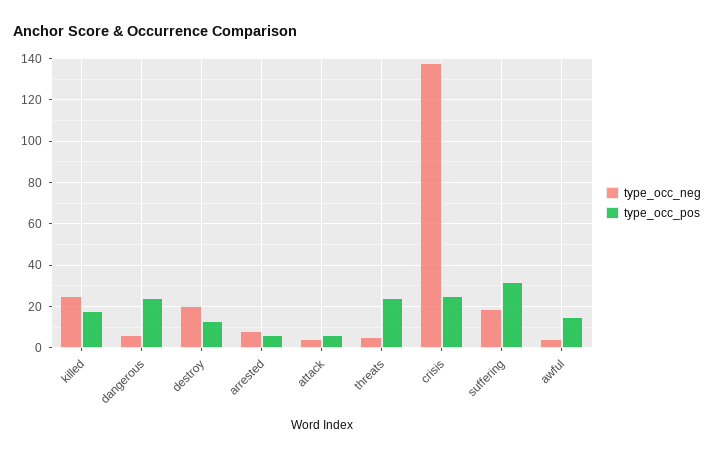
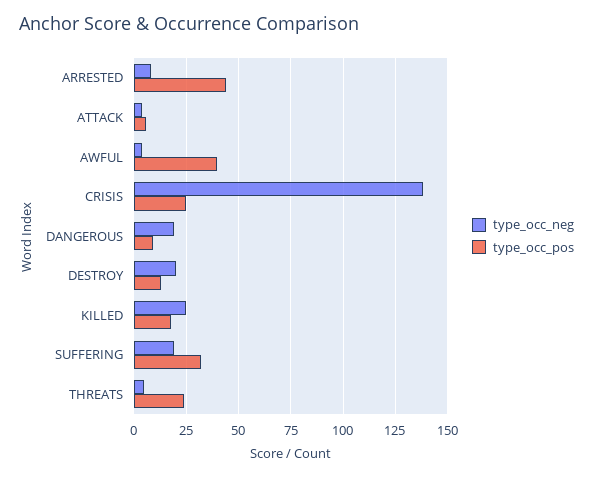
  {
    "type_occ_neg": {
      "killed": 25,
-     "dangerous": 5,
+     "dangerous": 20,
      "destroy": 20,
      "arrested": 10,
      "attack": 5,
      "threats": 5,
      "crisis": 140,
      "suffering": 20,
      "awful": 5
    },
    "type_occ_pos": {
      "killed": 20,
-     "dangerous": 25,
+     "dangerous": 10,
      "destroy": 15,
-     "arrested": 5,
+     "arrested": 45,
      "attack": 5,
      "threats": 25,
      "crisis": 25,
      "suffering": 30,
-     "awful": 15
+     "awful": 40
    }
  }

